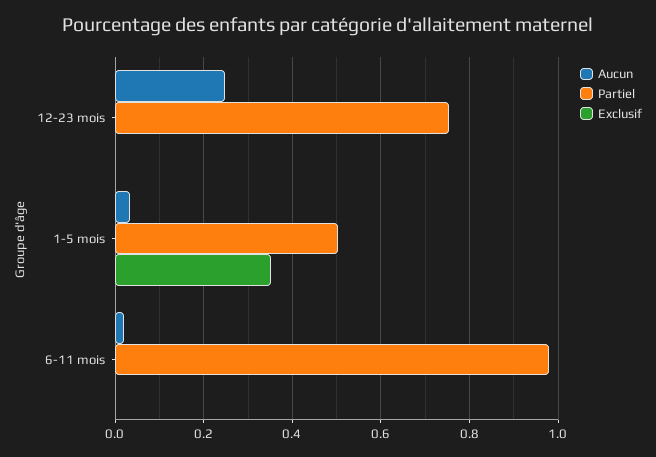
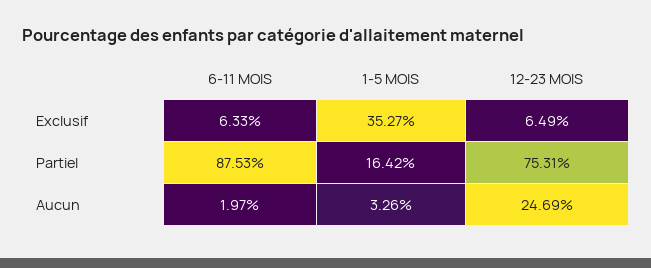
  {
    "Aucun": {
      "12-23 mois": 0.2469,
      "1-5 mois": 0.0326,
      "6-11 mois": 0.0197
    },
    "Partiel": {
      "12-23 mois": 0.7531,
-     "1-5 mois": 0.5,
+     "1-5 mois": 0.1642,
-     "6-11 mois": 0.98
+     "6-11 mois": 0.8753
    },
    "Exclusif": {
-     "12-23 mois": 0,
+     "12-23 mois": 0.0649,
      "1-5 mois": 0.3527,
-     "6-11 mois": 0
+     "6-11 mois": 0.0633
    }
  }

